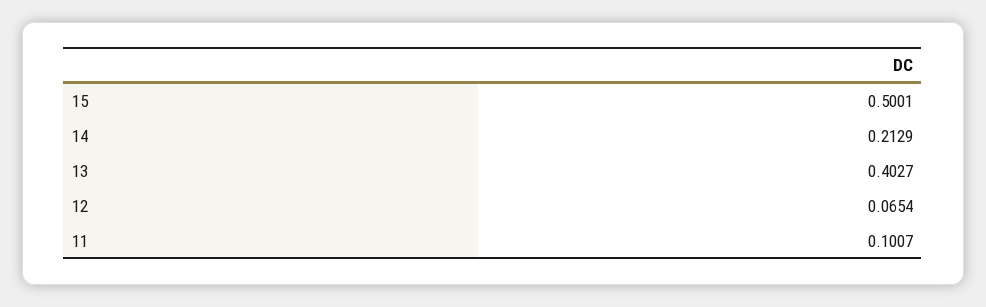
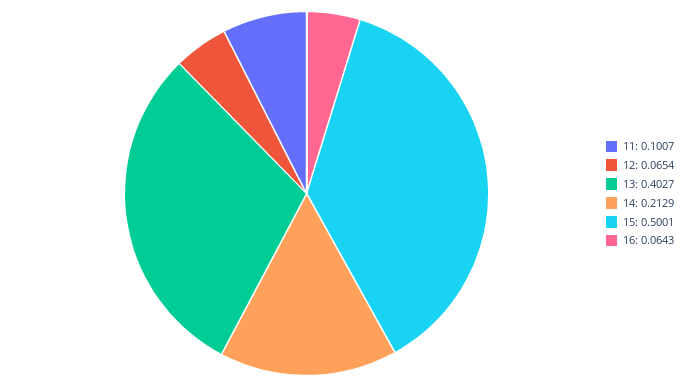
  {
    "15": 0.5001,
    "14": 0.2129,
    "13": 0.4027,
    "12": 0.0654,
-   "11": 0.1007
+   "11": 0.1007,
+   "16": 0.0643
  }

